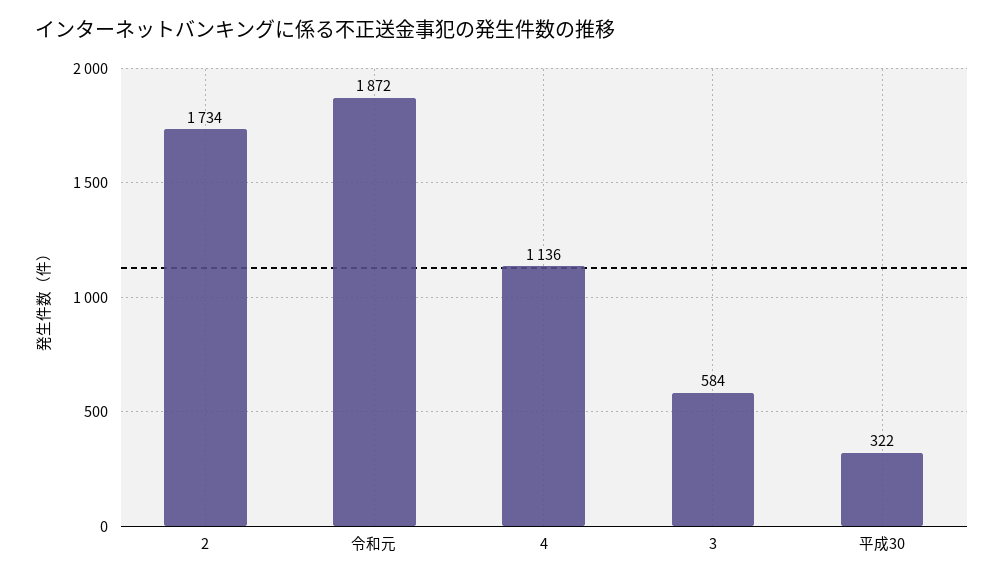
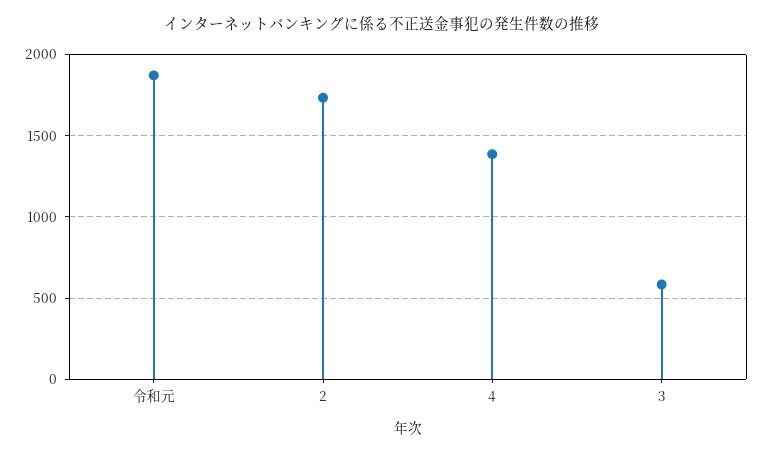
  {
    "2": 1734,
    "令和元": 1872,
-   "4": 1136,
+   "4": 1400,
-   "3": 584,
+   "3": 584
-   "平成30": 322
  }

